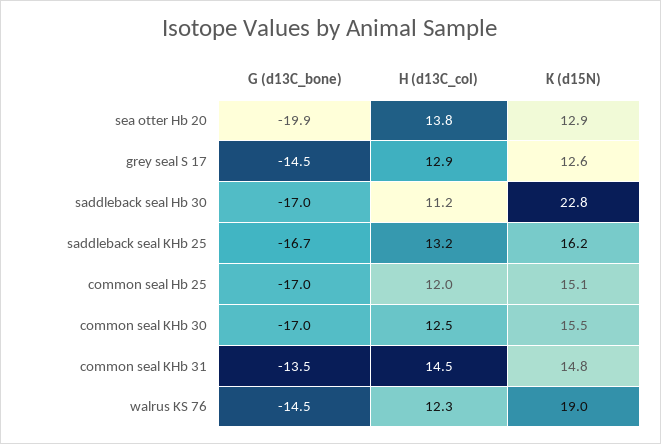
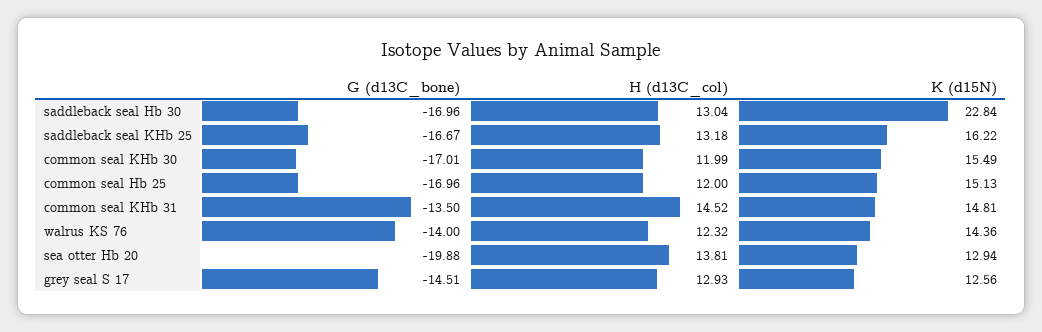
  {
    "G (d13C_bone)": {
      "sea otter Hb 20": -19.88,
      "grey seal S 17": -14.51,
      "saddleback seal Hb 30": -16.96,
      "saddleback seal KHb 25": -16.67,
      "common seal Hb 25": -16.96,
      "common seal KHb 30": -17.01,
      "common seal KHb 31": -13.5,
-     "walrus KS 76": -14.5
+     "walrus KS 76": -14
    },
    "H (d13C_col)": {
      "sea otter Hb 20": 13.81,
      "grey seal S 17": 12.93,
-     "saddleback seal Hb 30": 11.2,
+     "saddleback seal Hb 30": 13.04,
      "saddleback seal KHb 25": 13.18,
      "common seal Hb 25": 12,
-     "common seal KHb 30": 12.5,
+     "common seal KHb 30": 11.99,
      "common seal KHb 31": 14.52,
      "walrus KS 76": 12.32
    },
    "K (d15N)": {
      "sea otter Hb 20": 12.94,
      "grey seal S 17": 12.56,
      "saddleback seal Hb 30": 22.84,
      "saddleback seal KHb 25": 16.22,
      "common seal Hb 25": 15.13,
      "common seal KHb 30": 15.49,
      "common seal KHb 31": 14.81,
-     "walrus KS 76": 19
+     "walrus KS 76": 14.36
    }
  }

